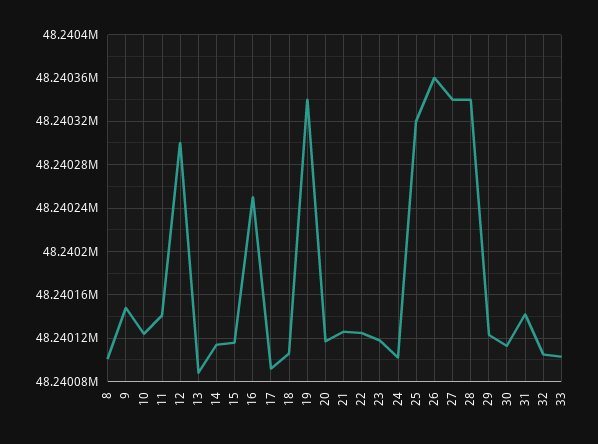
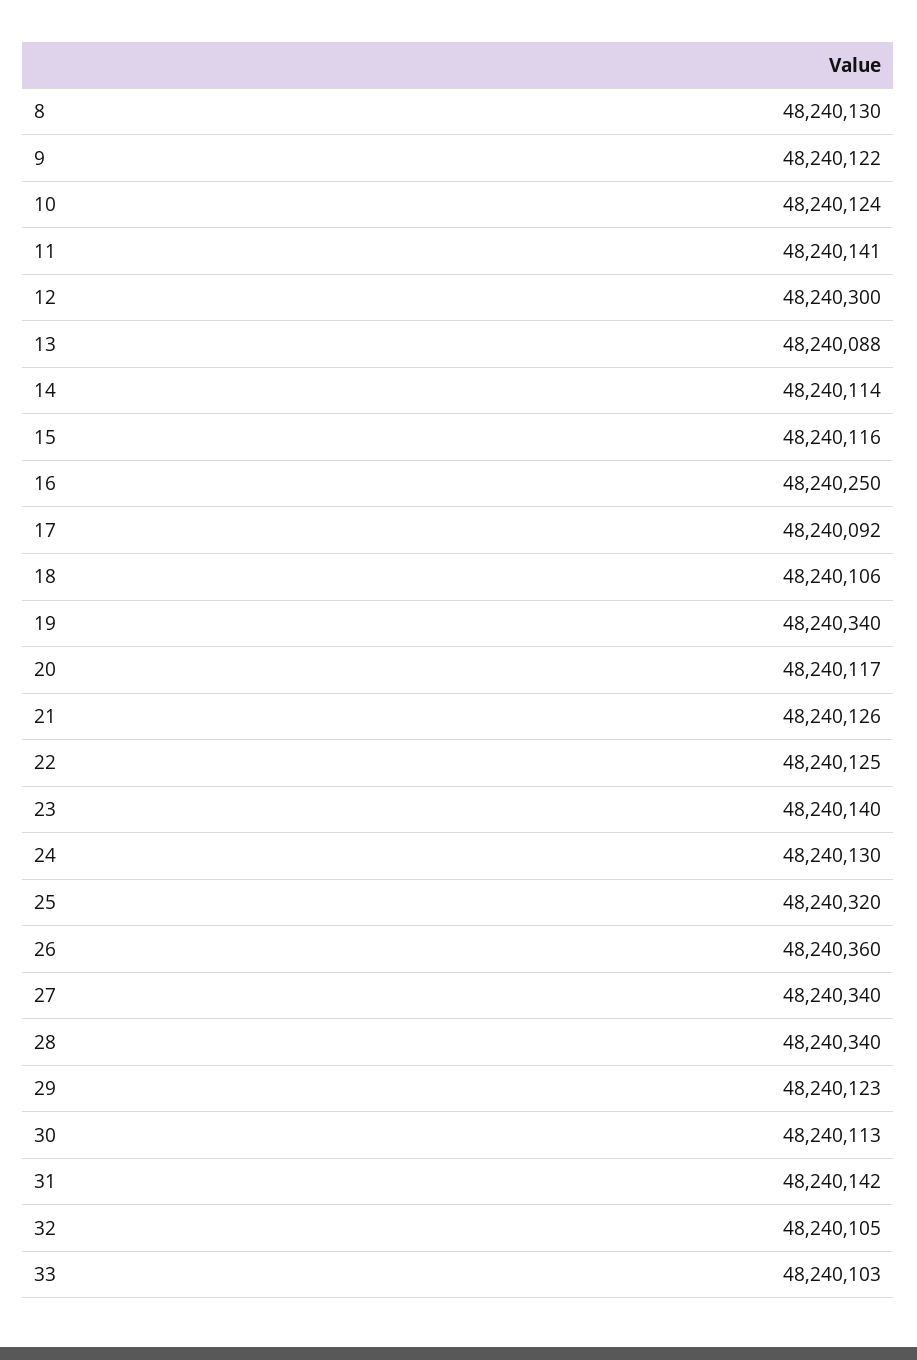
  {
-   "8": 48240100,
+   "8": 48240130,
-   "9": 48240150,
+   "9": 48240122,
    "10": 48240124,
    "11": 48240141,
    "12": 48240300,
    "13": 48240088,
    "14": 48240114,
    "15": 48240116,
    "16": 48240250,
    "17": 48240092,
    "18": 48240106,
    "19": 48240340,
    "20": 48240117,
    "21": 48240126,
    "22": 48240125,
-   "23": 48240120,
+   "23": 48240140,
-   "24": 48240100,
+   "24": 48240130,
    "25": 48240320,
    "26": 48240360,
    "27": 48240340,
    "28": 48240340,
    "29": 48240123,
    "30": 48240113,
    "31": 48240142,
    "32": 48240105,
    "33": 48240103
  }

